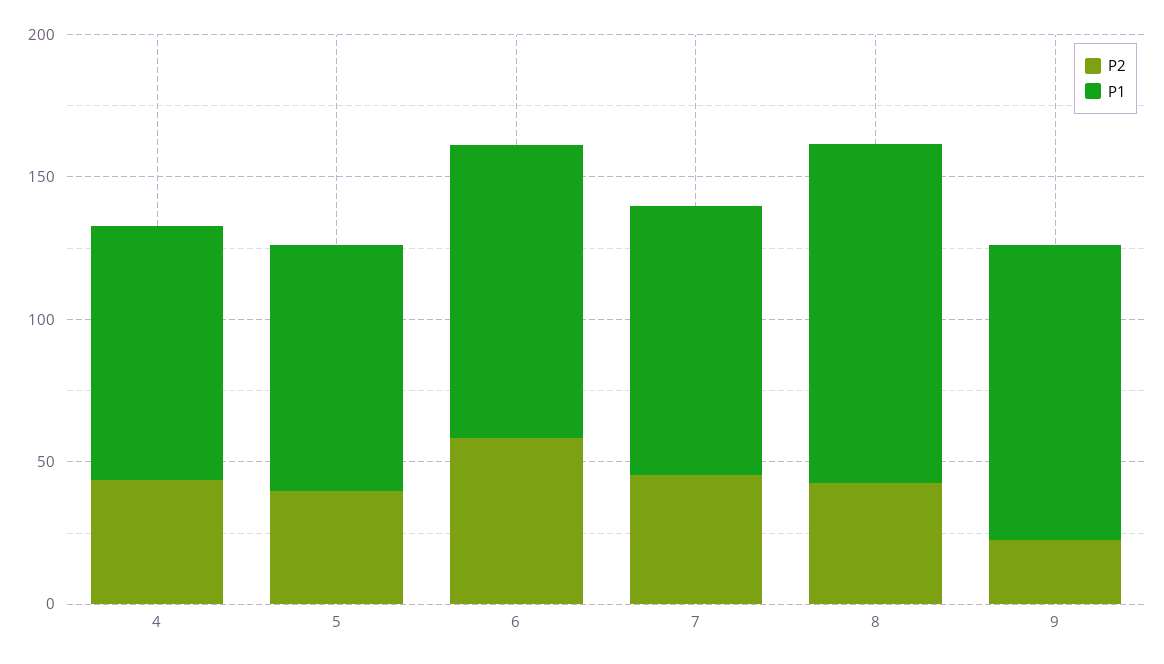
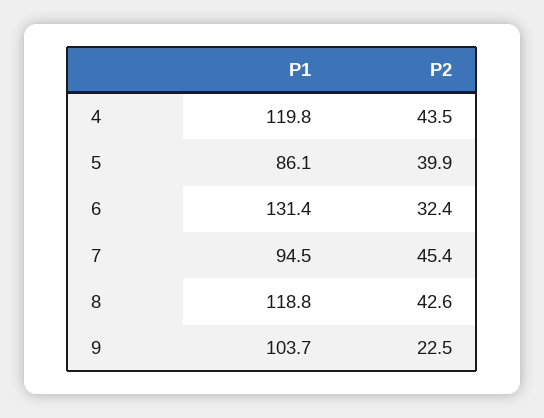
  {
    "P2": {
      "4": 43.5,
      "5": 39.9,
-     "6": 60,
+     "6": 32.4,
      "7": 45.4,
      "8": 42.6,
      "9": 22.5
    },
    "P1": {
-     "4": 90,
+     "4": 119.8,
      "5": 86.1,
-     "6": 100,
+     "6": 131.4,
      "7": 94.5,
      "8": 118.8,
      "9": 103.7
    }
  }

